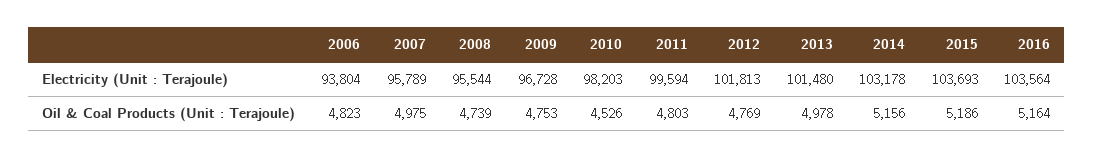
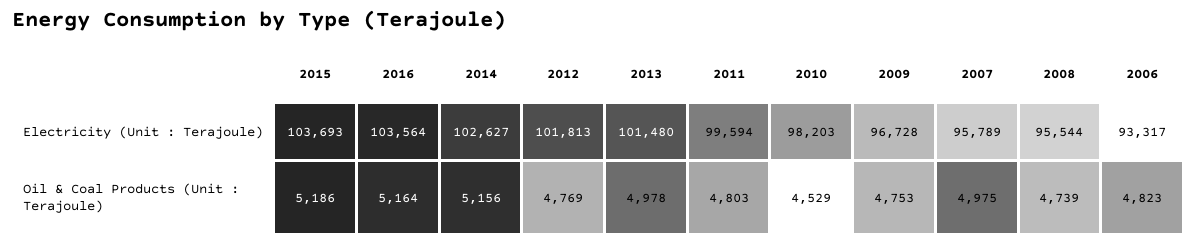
  {
    "2006": {
-     "Electricity (Unit : Terajoule)": 93804,
+     "Electricity (Unit : Terajoule)": 93317,
      "Oil & Coal Products (Unit : Terajoule)": 4823
    },
    "2007": {
      "Electricity (Unit : Terajoule)": 95789,
      "Oil & Coal Products (Unit : Terajoule)": 4975
    },
    "2008": {
      "Electricity (Unit : Terajoule)": 95544,
      "Oil & Coal Products (Unit : Terajoule)": 4739
    },
    "2009": {
      "Electricity (Unit : Terajoule)": 96728,
      "Oil & Coal Products (Unit : Terajoule)": 4753
    },
    "2010": {
      "Electricity (Unit : Terajoule)": 98203,
-     "Oil & Coal Products (Unit : Terajoule)": 4526
+     "Oil & Coal Products (Unit : Terajoule)": 4529
    },
    "2011": {
      "Electricity (Unit : Terajoule)": 99594,
      "Oil & Coal Products (Unit : Terajoule)": 4803
    },
    "2012": {
      "Electricity (Unit : Terajoule)": 101813,
      "Oil & Coal Products (Unit : Terajoule)": 4769
    },
    "2013": {
      "Electricity (Unit : Terajoule)": 101480,
      "Oil & Coal Products (Unit : Terajoule)": 4978
    },
    "2014": {
-     "Electricity (Unit : Terajoule)": 103178,
+     "Electricity (Unit : Terajoule)": 102627,
      "Oil & Coal Products (Unit : Terajoule)": 5156
    },
    "2015": {
      "Electricity (Unit : Terajoule)": 103693,
      "Oil & Coal Products (Unit : Terajoule)": 5186
    },
    "2016": {
      "Electricity (Unit : Terajoule)": 103564,
      "Oil & Coal Products (Unit : Terajoule)": 5164
    }
  }

